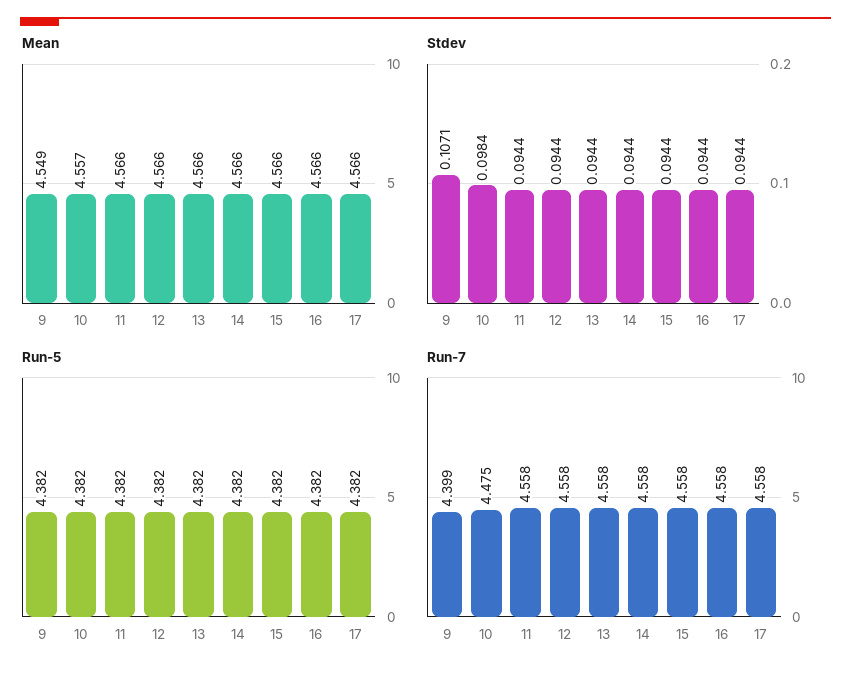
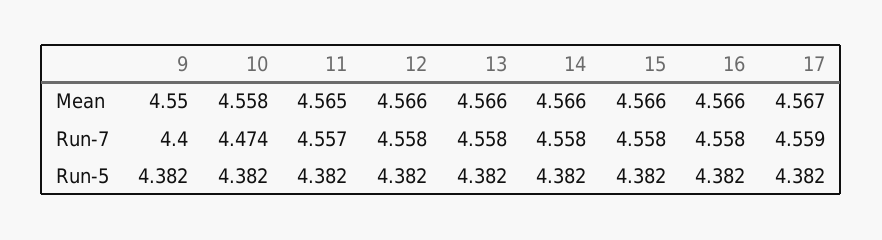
  {
    "Mean": {
-     "9": 4.549,
+     "9": 4.55,
-     "10": 4.557,
+     "10": 4.558,
-     "11": 4.566,
+     "11": 4.565,
      "12": 4.566,
      "13": 4.566,
      "14": 4.566,
      "15": 4.566,
      "16": 4.566,
-     "17": 4.566
+     "17": 4.567
    },
-   "Stdev": {
-     "9": 0.1071,
-     "10": 0.0984,
-     "11": 0.0944,
-     "12": 0.0944,
-     "13": 0.0944,
-     "14": 0.0944,
-     "15": 0.0944,
-     "16": 0.0944,
-     "17": 0.0944
-   },
    "Run-5": {
      "9": 4.382,
      "10": 4.382,
      "11": 4.382,
      "12": 4.382,
      "13": 4.382,
      "14": 4.382,
      "15": 4.382,
      "16": 4.382,
      "17": 4.382
    },
    "Run-7": {
-     "9": 4.399,
+     "9": 4.4,
-     "10": 4.475,
+     "10": 4.474,
-     "11": 4.558,
+     "11": 4.557,
      "12": 4.558,
      "13": 4.558,
      "14": 4.558,
      "15": 4.558,
      "16": 4.558,
-     "17": 4.558
+     "17": 4.559
    }
  }

